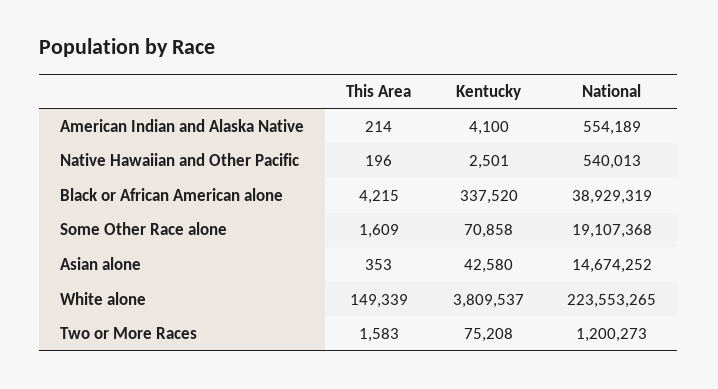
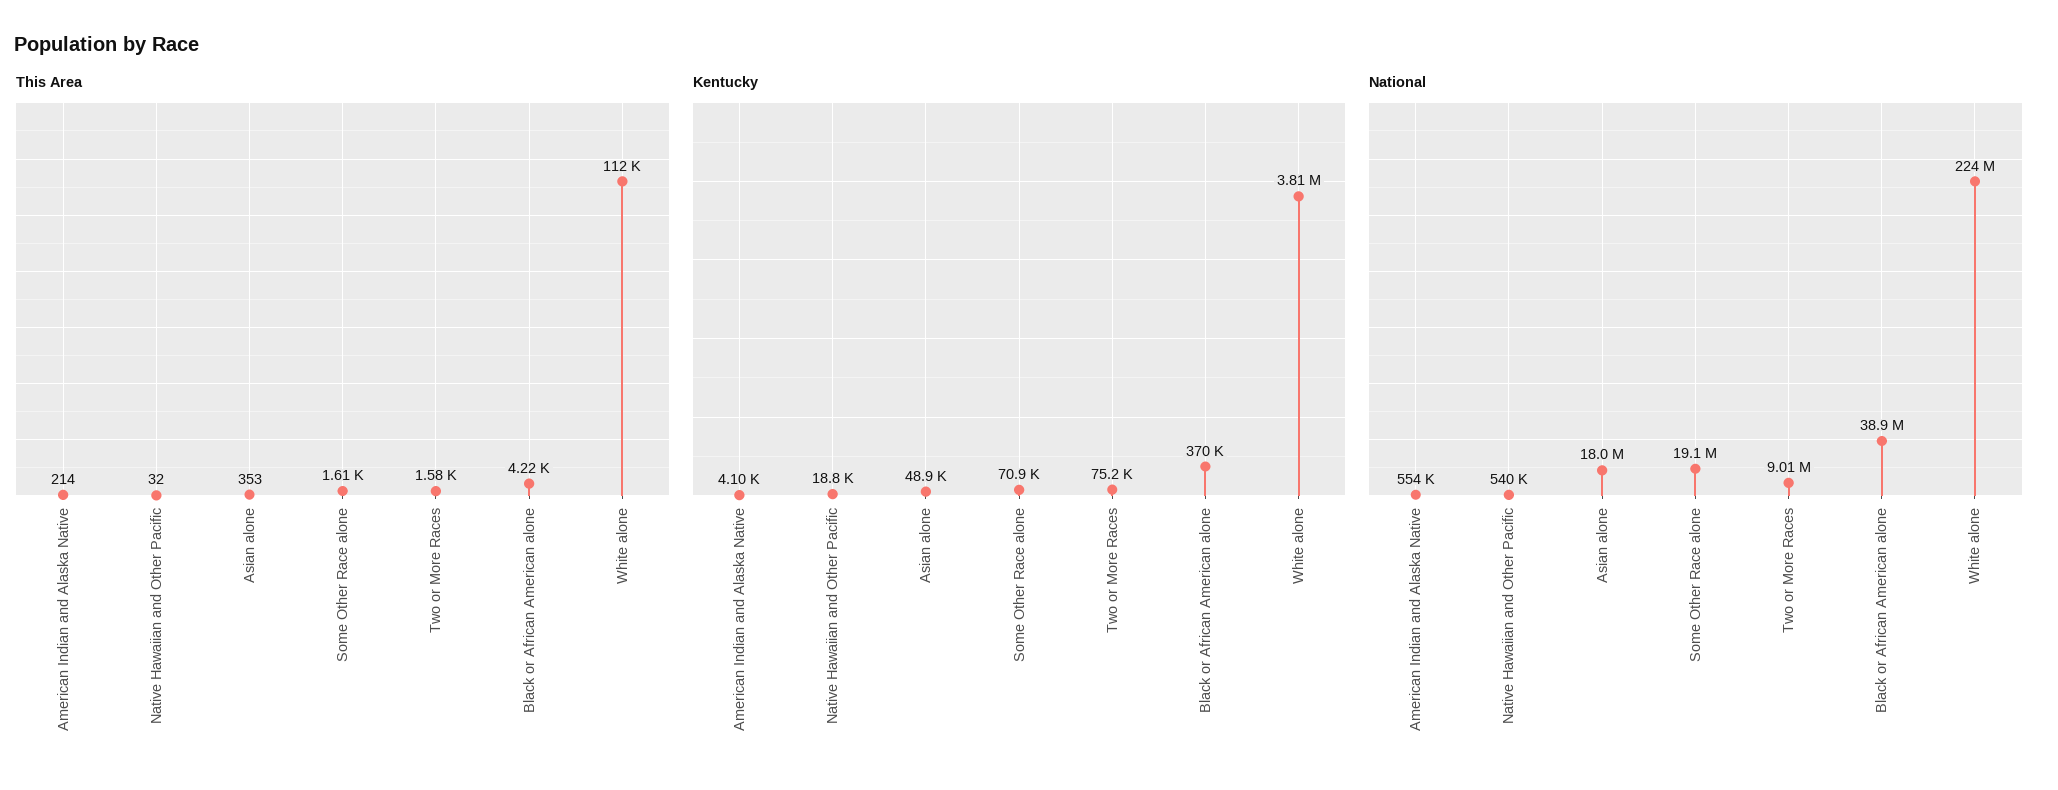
  {
    "This Area": {
      "American Indian and Alaska Native": 214,
-     "Native Hawaiian and Other Pacific": 196,
+     "Native Hawaiian and Other Pacific": 32,
      "Black or African American alone": 4215,
      "Some Other Race alone": 1609,
      "Asian alone": 353,
-     "White alone": 149339,
+     "White alone": 112000,
      "Two or More Races": 1583
    },
    "Kentucky": {
      "American Indian and Alaska Native": 4100,
-     "Native Hawaiian and Other Pacific": 2501,
+     "Native Hawaiian and Other Pacific": 18800,
-     "Black or African American alone": 337520,
+     "Black or African American alone": 370000,
      "Some Other Race alone": 70858,
-     "Asian alone": 42580,
+     "Asian alone": 48900,
      "White alone": 3809537,
      "Two or More Races": 75208
    },
    "National": {
      "American Indian and Alaska Native": 554189,
      "Native Hawaiian and Other Pacific": 540013,
      "Black or African American alone": 38929319,
      "Some Other Race alone": 19107368,
-     "Asian alone": 14674252,
+     "Asian alone": 18000000,
      "White alone": 223553265,
-     "Two or More Races": 1200273
+     "Two or More Races": 9010000
    }
  }

